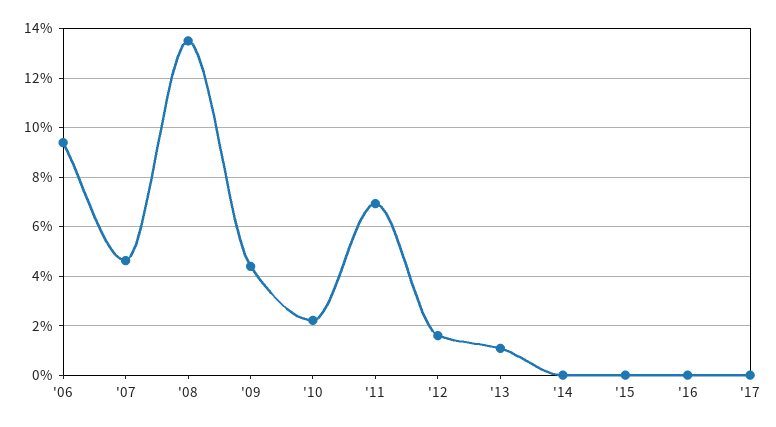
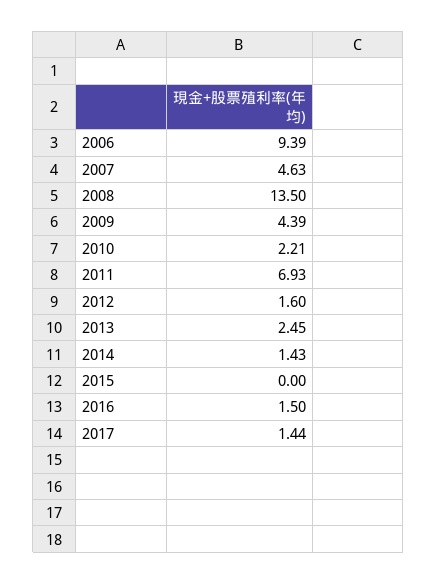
  {
    "'06": 9.39,
    "'07": 4.63,
    "'08": 13.5,
    "'09": 4.39,
    "'10": 2.21,
    "'11": 6.93,
    "'12": 1.6,
-   "'13": 1,
+   "'13": 2.45,
-   "'14": 0,
+   "'14": 1.43,
    "'15": 0,
-   "'16": 0,
+   "'16": 1.5,
-   "'17": 0
+   "'17": 1.44
  }

